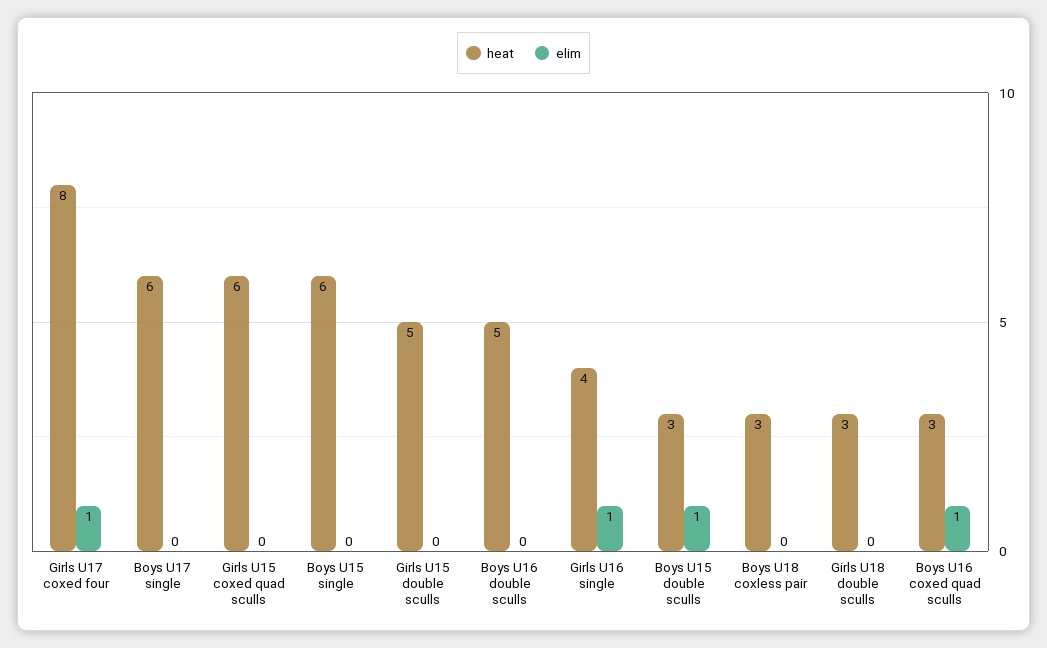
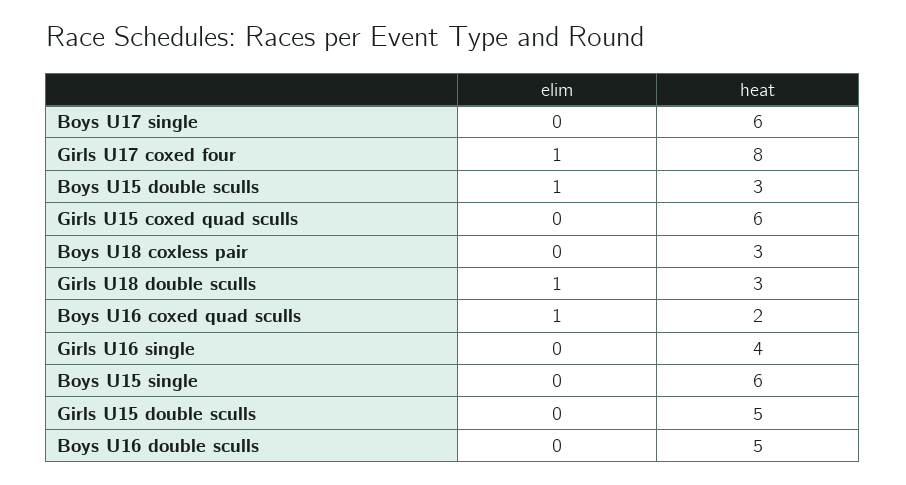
  {
    "heat": {
      "Girls U17 coxed four": 8,
      "Boys U17 single": 6,
      "Girls U15 coxed quad sculls": 6,
      "Boys U15 single": 6,
      "Girls U15 double sculls": 5,
      "Boys U16 double sculls": 5,
      "Girls U16 single": 4,
      "Boys U15 double sculls": 3,
      "Boys U18 coxless pair": 3,
      "Girls U18 double sculls": 3,
-     "Boys U16 coxed quad sculls": 3
+     "Boys U16 coxed quad sculls": 2
    },
    "elim": {
      "Girls U17 coxed four": 1,
      "Boys U17 single": 0,
      "Girls U15 coxed quad sculls": 0,
      "Boys U15 single": 0,
      "Girls U15 double sculls": 0,
      "Boys U16 double sculls": 0,
-     "Girls U16 single": 1,
+     "Girls U16 single": 0,
      "Boys U15 double sculls": 1,
      "Boys U18 coxless pair": 0,
-     "Girls U18 double sculls": 0,
+     "Girls U18 double sculls": 1,
      "Boys U16 coxed quad sculls": 1
    }
  }

